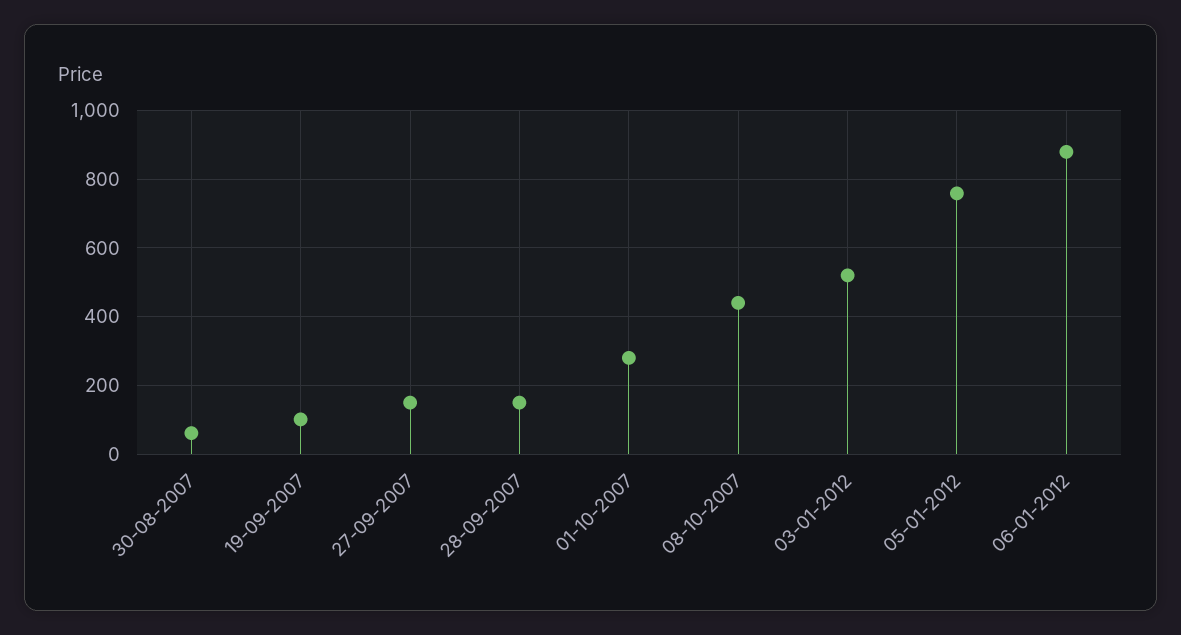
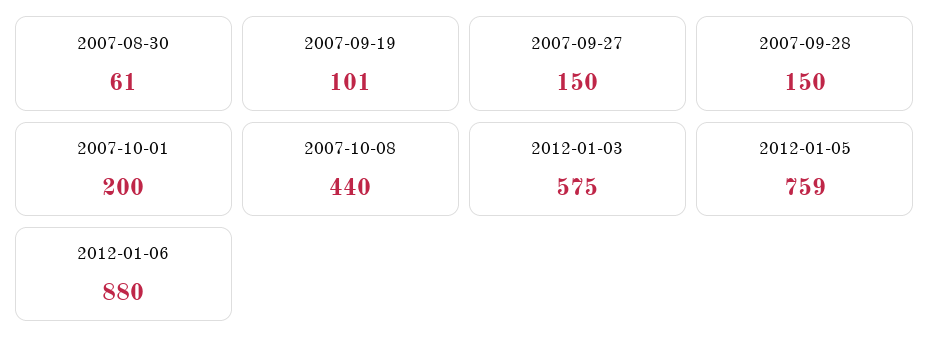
  {
    "30-08-2007": 61,
    "19-09-2007": 101,
    "27-09-2007": 150,
    "28-09-2007": 150,
-   "01-10-2007": 280,
+   "01-10-2007": 200,
    "08-10-2007": 440,
-   "03-01-2012": 520,
+   "03-01-2012": 575,
    "05-01-2012": 759,
    "06-01-2012": 880
  }

